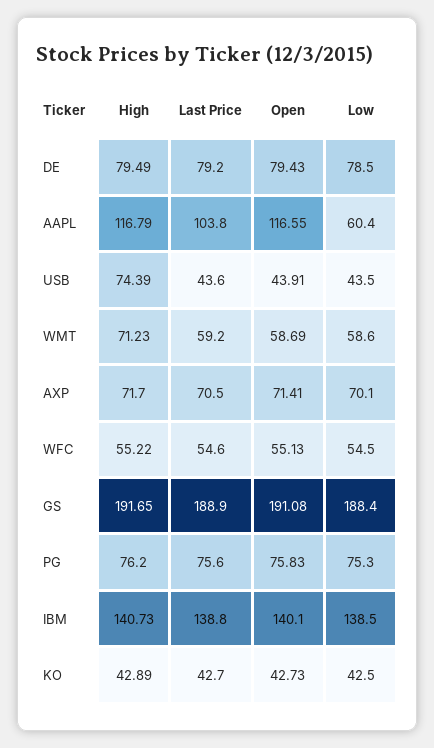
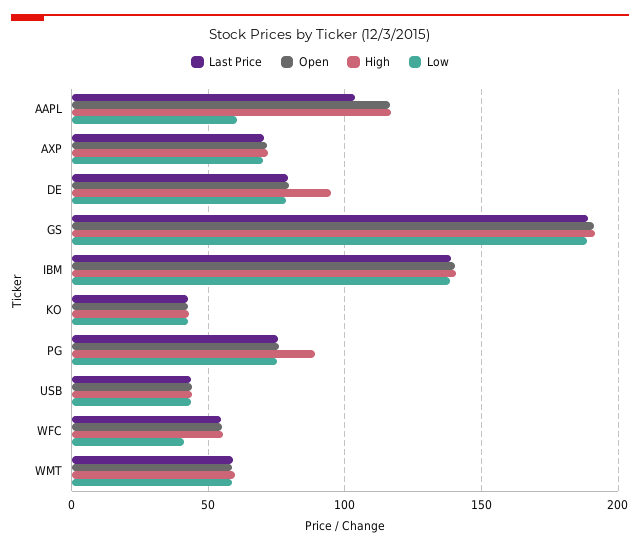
  {
    "High": {
-     "DE": 79.49,
+     "DE": 95,
      "AAPL": 116.79,
-     "USB": 74.39,
+     "USB": 45,
-     "WMT": 71.23,
+     "WMT": 60,
      "AXP": 71.7,
      "WFC": 55.22,
      "GS": 191.65,
-     "PG": 76.2,
+     "PG": 90,
      "IBM": 140.73,
      "KO": 42.89
    },
    "Last Price": {
      "DE": 79.2,
      "AAPL": 103.8,
      "USB": 43.6,
      "WMT": 59.2,
      "AXP": 70.5,
      "WFC": 54.6,
      "GS": 188.9,
      "PG": 75.6,
      "IBM": 138.8,
      "KO": 42.7
    },
    "Open": {
      "DE": 79.43,
      "AAPL": 116.55,
      "USB": 43.91,
      "WMT": 58.69,
      "AXP": 71.41,
      "WFC": 55.13,
      "GS": 191.08,
      "PG": 75.83,
      "IBM": 140.1,
      "KO": 42.73
    },
    "Low": {
      "DE": 78.5,
      "AAPL": 60.4,
      "USB": 43.5,
      "WMT": 58.6,
      "AXP": 70.1,
-     "WFC": 54.5,
+     "WFC": 40,
      "GS": 188.4,
      "PG": 75.3,
      "IBM": 138.5,
      "KO": 42.5
    }
  }

